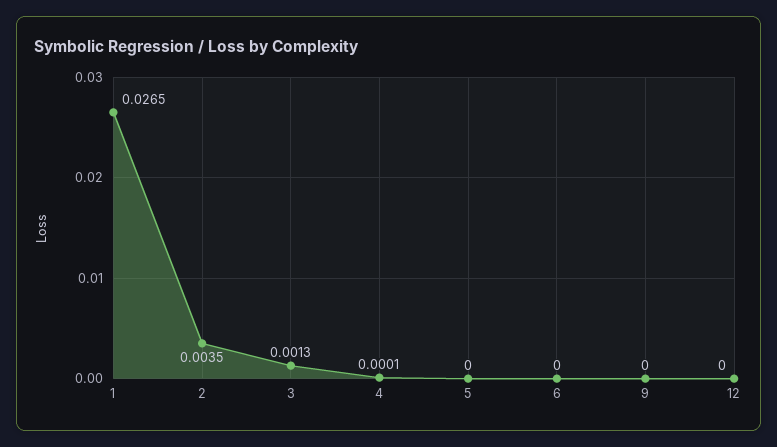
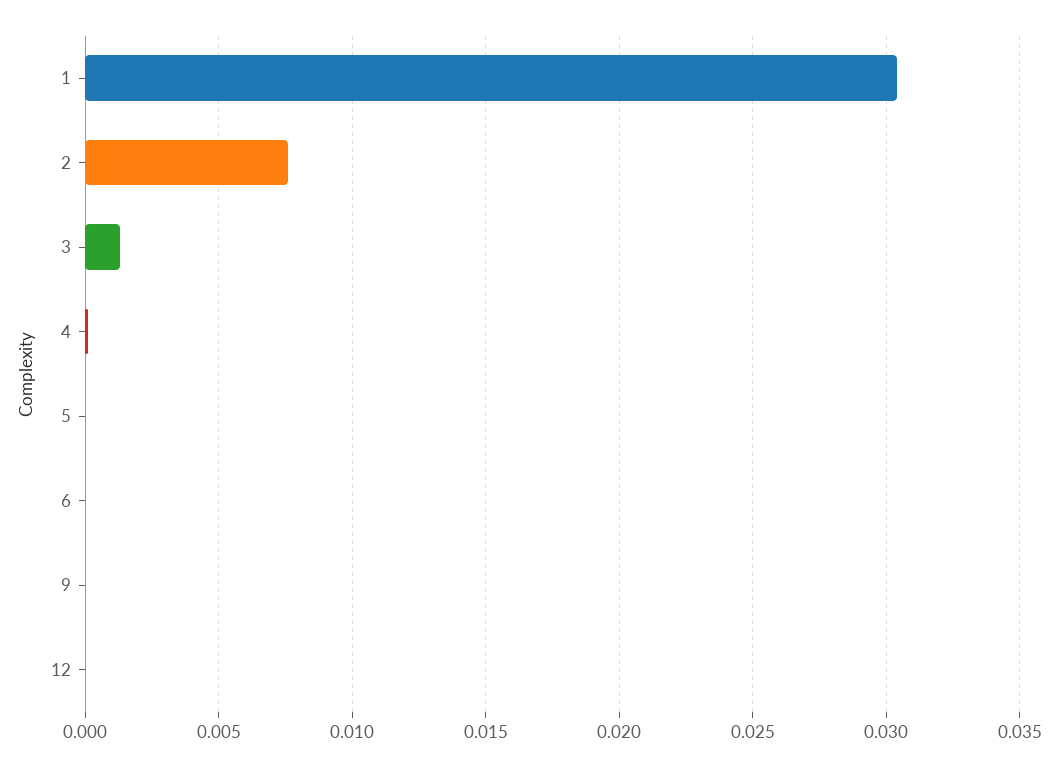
  {
-   "1": 0.0265,
+   "1": 0.0305,
-   "2": 0.0035,
+   "2": 0.0075,
    "3": 0.0013,
    "4": 0.0001,
    "5": 0,
    "6": 0,
    "9": 0,
    "12": 0
  }

